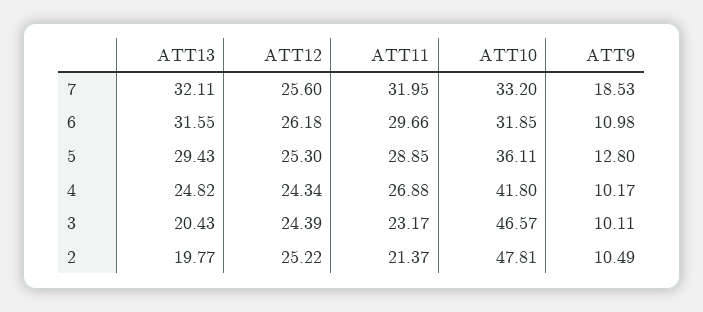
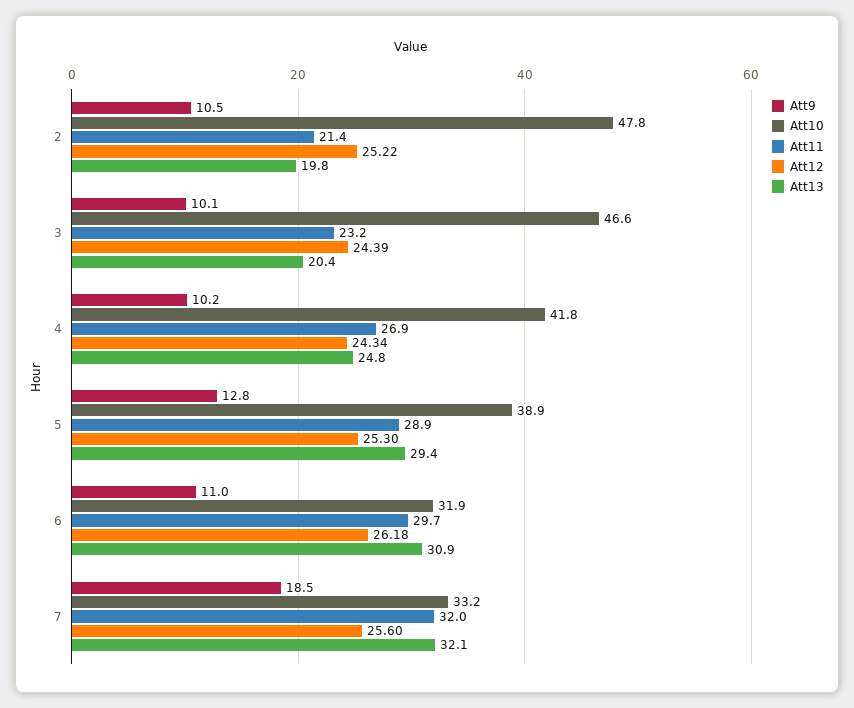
  {
    "ATT13": {
      "7": 32.11,
-     "6": 31.55,
+     "6": 30.9,
      "5": 29.43,
      "4": 24.82,
      "3": 20.43,
      "2": 19.77
    },
    "ATT12": {
      "7": 25.6,
      "6": 26.18,
      "5": 25.3,
      "4": 24.34,
      "3": 24.39,
      "2": 25.22
    },
    "ATT11": {
      "7": 31.95,
      "6": 29.66,
      "5": 28.85,
      "4": 26.88,
      "3": 23.17,
      "2": 21.37
    },
    "ATT10": {
      "7": 33.2,
      "6": 31.85,
-     "5": 36.11,
+     "5": 38.9,
      "4": 41.8,
      "3": 46.57,
      "2": 47.81
    },
    "ATT9": {
      "7": 18.53,
      "6": 10.98,
      "5": 12.8,
      "4": 10.17,
      "3": 10.11,
      "2": 10.49
    }
  }

